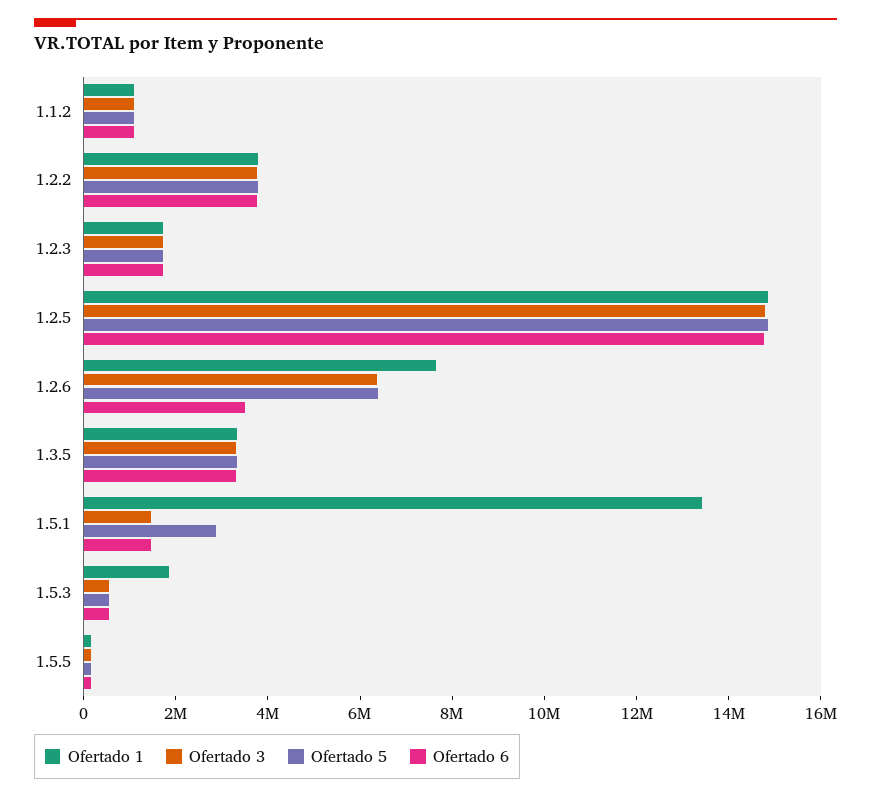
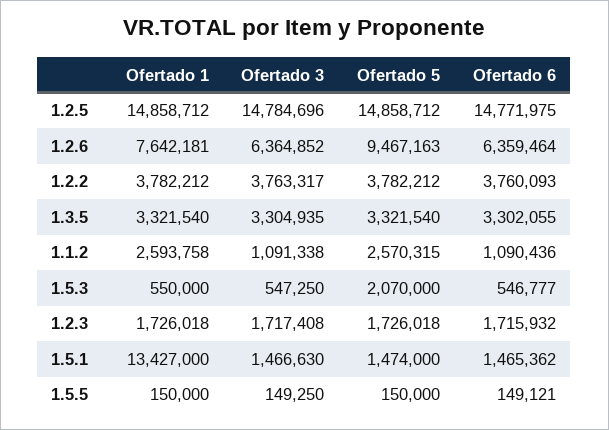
  {
    "Ofertado 1": {
-     "1.1.2": 1000000,
+     "1.1.2": 2593758,
      "1.2.2": 3782212,
      "1.2.3": 1726018,
      "1.2.5": 14858712,
      "1.2.6": 7642181,
      "1.3.5": 3321540,
      "1.5.1": 13427000,
-     "1.5.3": 2000000,
+     "1.5.3": 550000,
      "1.5.5": 150000
    },
    "Ofertado 3": {
      "1.1.2": 1091338,
      "1.2.2": 3763317,
      "1.2.3": 1717408,
      "1.2.5": 14784696,
      "1.2.6": 6364852,
      "1.3.5": 3304935,
      "1.5.1": 1466630,
      "1.5.3": 547250,
      "1.5.5": 149250
    },
    "Ofertado 5": {
-     "1.1.2": 1000000,
+     "1.1.2": 2570315,
      "1.2.2": 3782212,
      "1.2.3": 1726018,
      "1.2.5": 14858712,
-     "1.2.6": 6500000,
+     "1.2.6": 9467163,
      "1.3.5": 3321540,
-     "1.5.1": 3000000,
+     "1.5.1": 1474000,
-     "1.5.3": 500000,
+     "1.5.3": 2070000,
      "1.5.5": 150000
    },
    "Ofertado 6": {
      "1.1.2": 1090436,
      "1.2.2": 3760093,
      "1.2.3": 1715932,
      "1.2.5": 14771975,
-     "1.2.6": 3500000,
+     "1.2.6": 6359464,
      "1.3.5": 3302055,
      "1.5.1": 1465362,
      "1.5.3": 546777,
      "1.5.5": 149121
    }
  }

